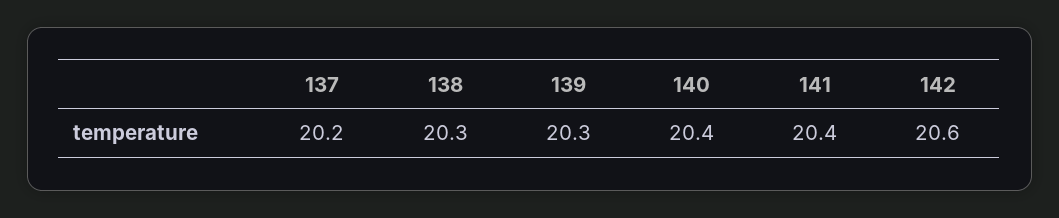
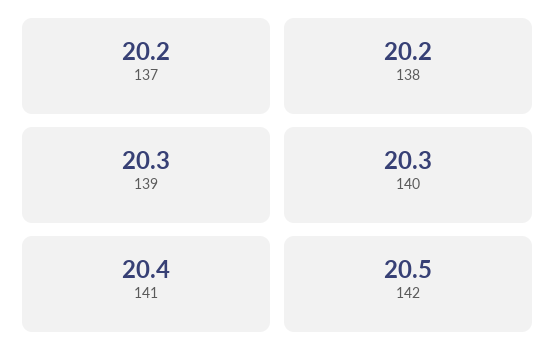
  {
    "137": 20.2,
-   "138": 20.3,
+   "138": 20.2,
    "139": 20.3,
-   "140": 20.4,
+   "140": 20.3,
    "141": 20.4,
-   "142": 20.6
+   "142": 20.5
  }

